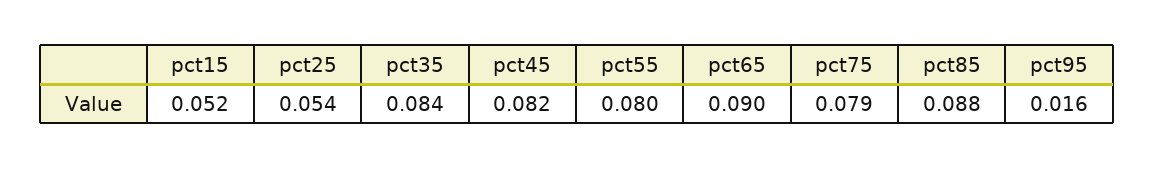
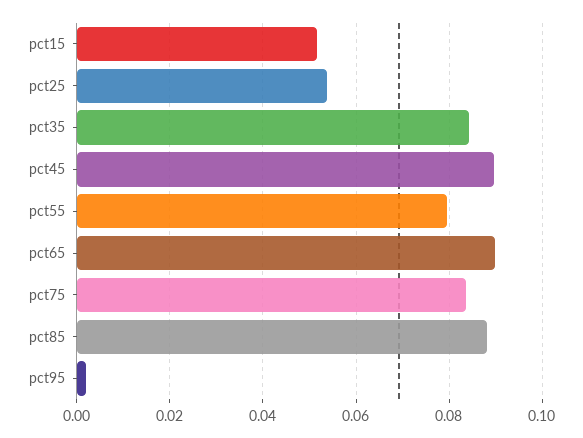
  {
    "pct15": 0.052,
    "pct25": 0.054,
    "pct35": 0.084,
-   "pct45": 0.082,
+   "pct45": 0.09,
    "pct55": 0.08,
    "pct65": 0.09,
-   "pct75": 0.079,
+   "pct75": 0.084,
    "pct85": 0.088,
-   "pct95": 0.016
+   "pct95": 0.002
  }

